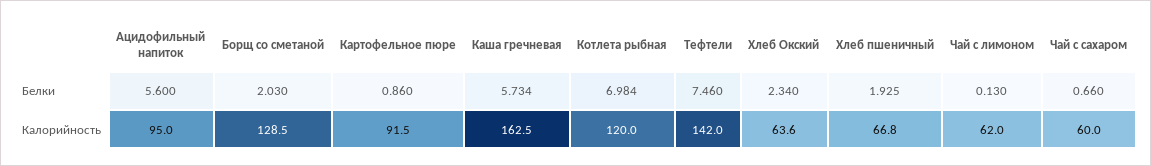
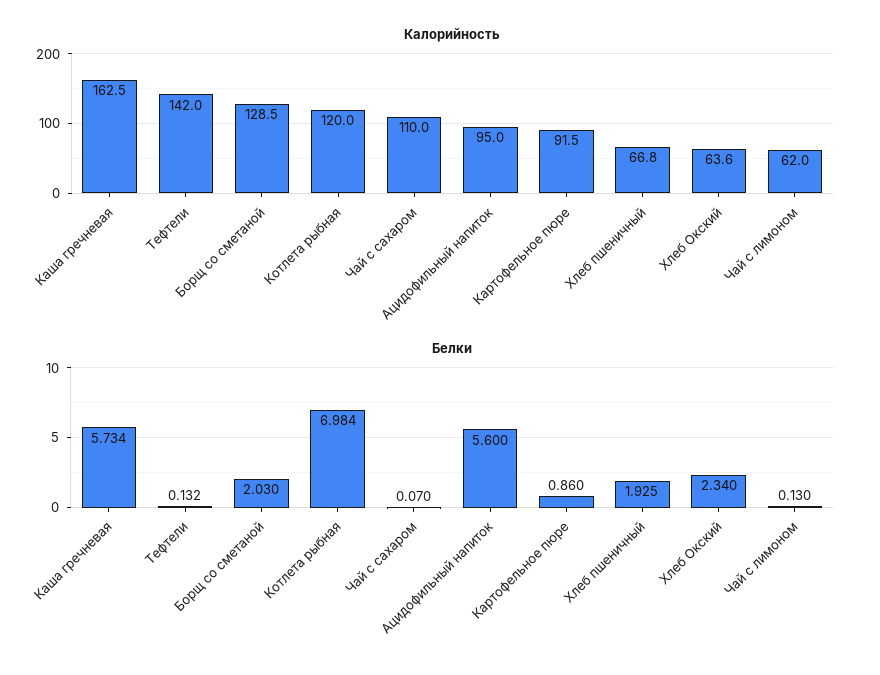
  {
    "Белки": {
      "Ацидофильный напиток": 5.6,
      "Борщ со сметаной": 2.03,
      "Картофельное пюре": 0.86,
      "Каша гречневая": 5.734,
      "Котлета рыбная": 6.984,
-     "Тефтели": 7.46,
+     "Тефтели": 0.132,
      "Хлеб Окский": 2.34,
      "Хлеб пшеничный": 1.925,
      "Чай с лимоном": 0.13,
-     "Чай с сахаром": 0.66
+     "Чай с сахаром": 0.07
    },
    "Калорийность": {
      "Ацидофильный напиток": 95,
      "Борщ со сметаной": 128.5,
      "Картофельное пюре": 91.5,
      "Каша гречневая": 162.5,
      "Котлета рыбная": 120,
      "Тефтели": 142,
      "Хлеб Окский": 63.6,
      "Хлеб пшеничный": 66.8,
      "Чай с лимоном": 62,
-     "Чай с сахаром": 60
+     "Чай с сахаром": 110
    }
  }

